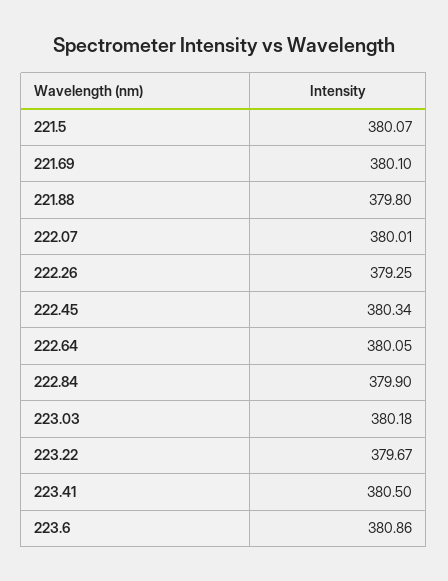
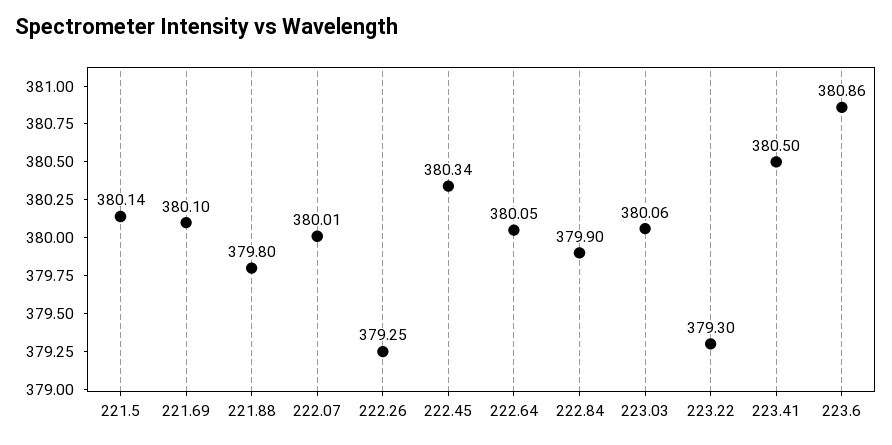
  {
-   "221.5": 380.07,
+   "221.5": 380.14,
    "221.69": 380.1,
    "221.88": 379.8,
    "222.07": 380.01,
    "222.26": 379.25,
    "222.45": 380.34,
    "222.64": 380.05,
    "222.84": 379.9,
-   "223.03": 380.18,
+   "223.03": 380.06,
-   "223.22": 379.67,
+   "223.22": 379.3,
    "223.41": 380.5,
    "223.6": 380.86
  }

